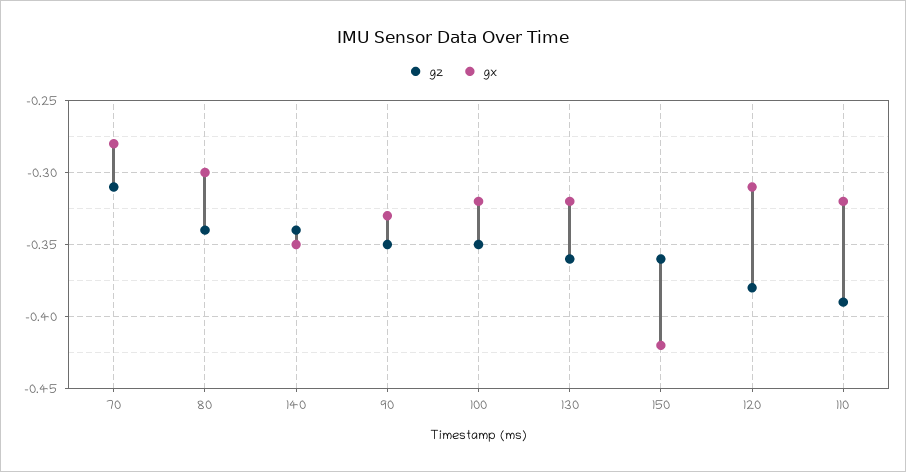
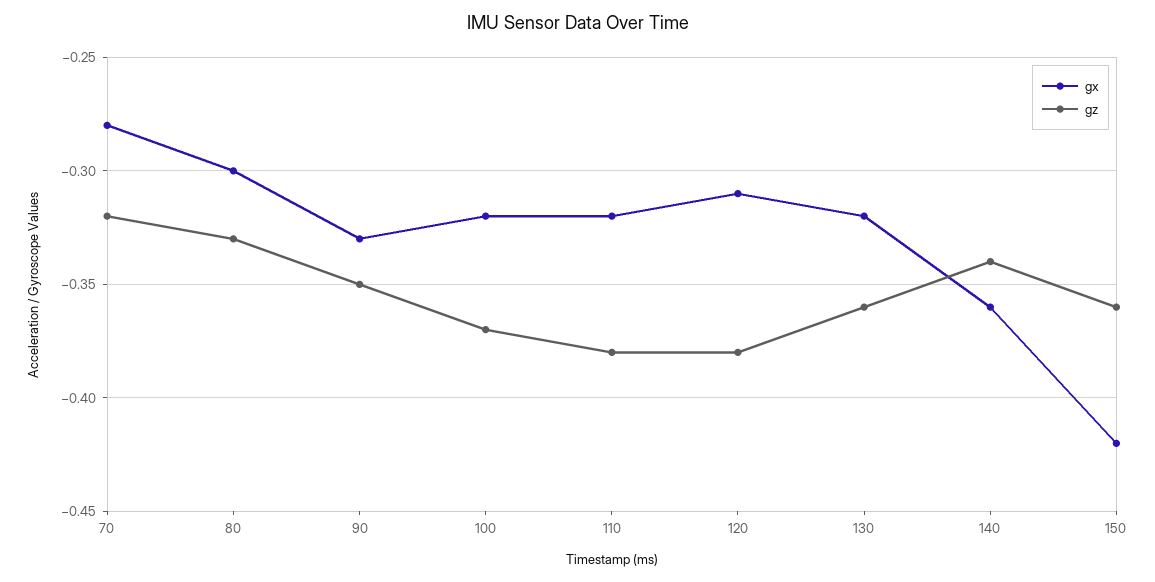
  {
    "gz": {
-     "70": -0.31,
+     "70": -0.32,
-     "80": -0.34,
+     "80": -0.33,
      "140": -0.34,
      "90": -0.35,
-     "100": -0.35,
+     "100": -0.37,
      "130": -0.36,
      "150": -0.36,
      "120": -0.38,
-     "110": -0.39
+     "110": -0.38
    },
    "gx": {
      "70": -0.28,
      "80": -0.3,
-     "140": -0.35,
+     "140": -0.36,
      "90": -0.33,
      "100": -0.32,
      "130": -0.32,
      "150": -0.42,
      "120": -0.31,
      "110": -0.32
    }
  }

